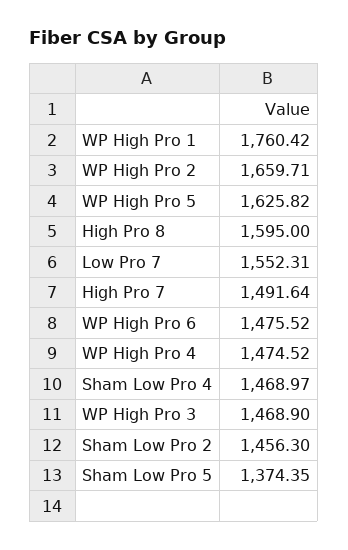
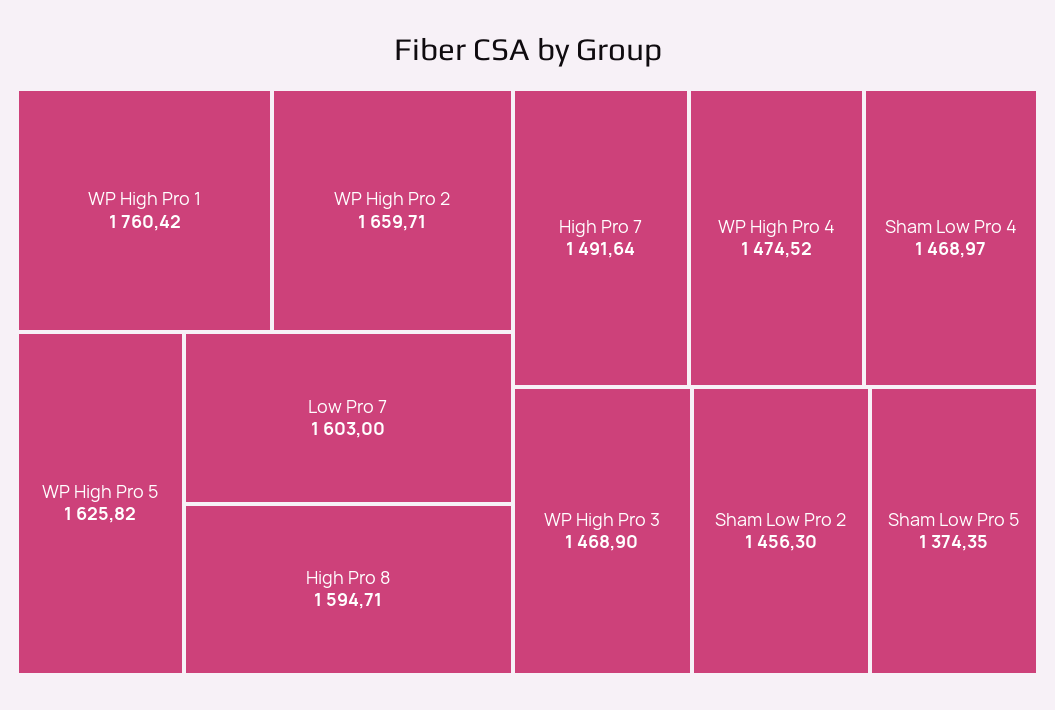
  {
    "WP High Pro 1": 1760.42,
    "WP High Pro 2": 1659.71,
    "WP High Pro 5": 1625.82,
-   "High Pro 8": 1595,
+   "High Pro 8": 1594.71,
-   "Low Pro 7": 1552.31,
+   "Low Pro 7": 1603,
    "High Pro 7": 1491.64,
-   "WP High Pro 6": 1475.52,
    "WP High Pro 4": 1474.52,
    "Sham Low Pro 4": 1468.97,
    "WP High Pro 3": 1468.9,
    "Sham Low Pro 2": 1456.3,
    "Sham Low Pro 5": 1374.35
  }

